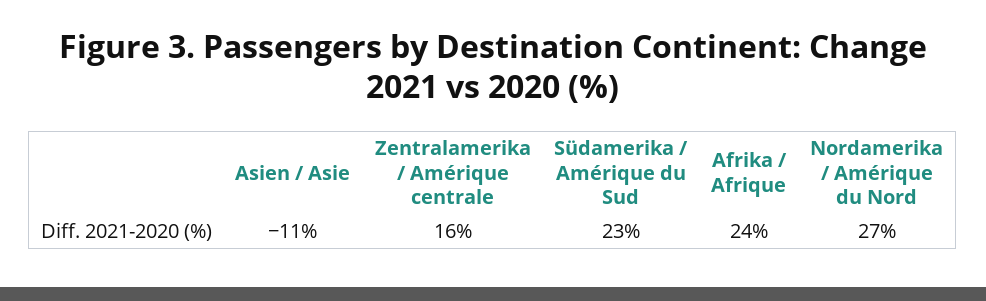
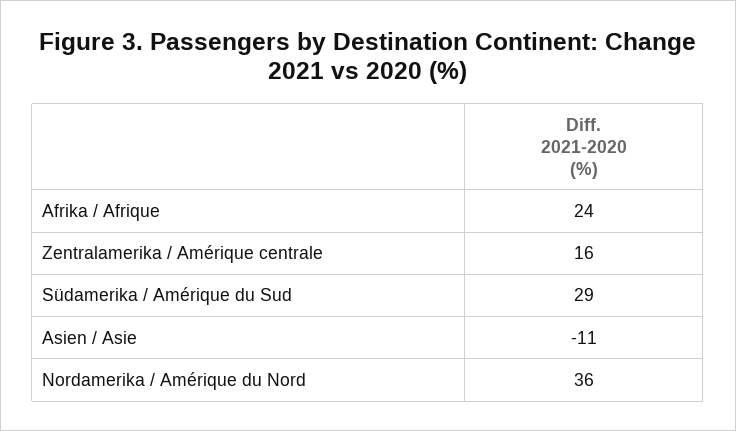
  {
    "Asien / Asie": -11,
    "Zentralamerika / Amérique centrale": 16,
-   "Südamerika / Amérique du Sud": 23,
+   "Südamerika / Amérique du Sud": 29,
    "Afrika / Afrique": 24,
-   "Nordamerika / Amérique du Nord": 27
+   "Nordamerika / Amérique du Nord": 36
  }

